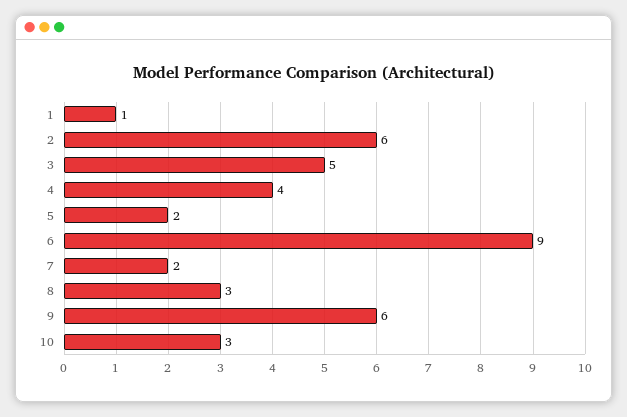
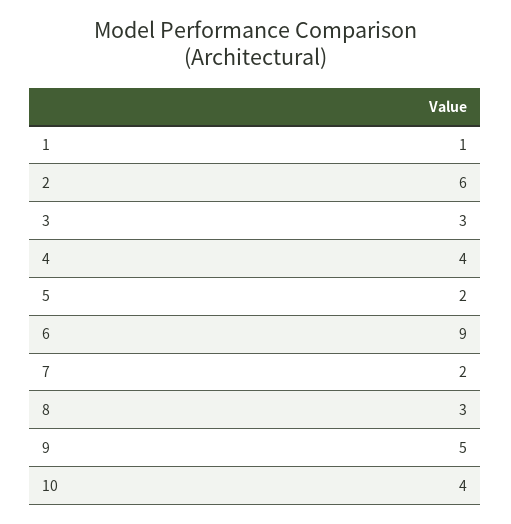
  {
    "1": 1,
    "2": 6,
-   "3": 5,
+   "3": 3,
    "4": 4,
    "5": 2,
    "6": 9,
    "7": 2,
    "8": 3,
-   "9": 6,
+   "9": 5,
-   "10": 3
+   "10": 4
  }

